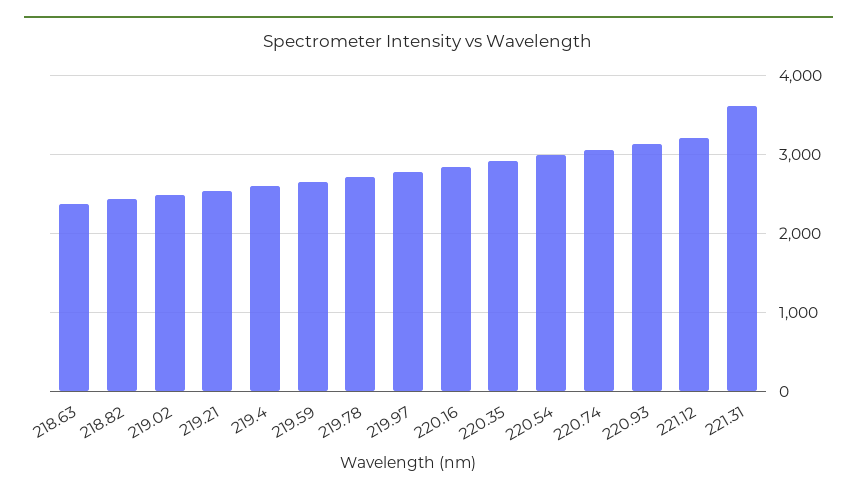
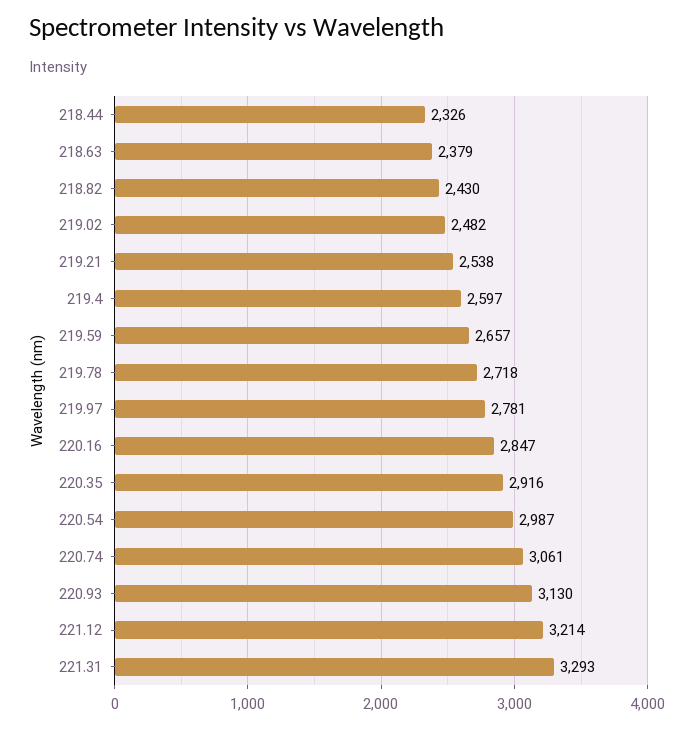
  {
    "218.63": 2379,
    "218.82": 2430,
    "219.02": 2482,
    "219.21": 2538,
    "219.4": 2597,
    "219.59": 2657,
    "219.78": 2718,
    "219.97": 2781,
    "220.16": 2847,
    "220.35": 2916,
    "220.54": 2987,
    "220.74": 3061,
    "220.93": 3130,
    "221.12": 3214,
-   "221.31": 3600
+   "221.31": 3293,
+   "218.44": 2326
  }

